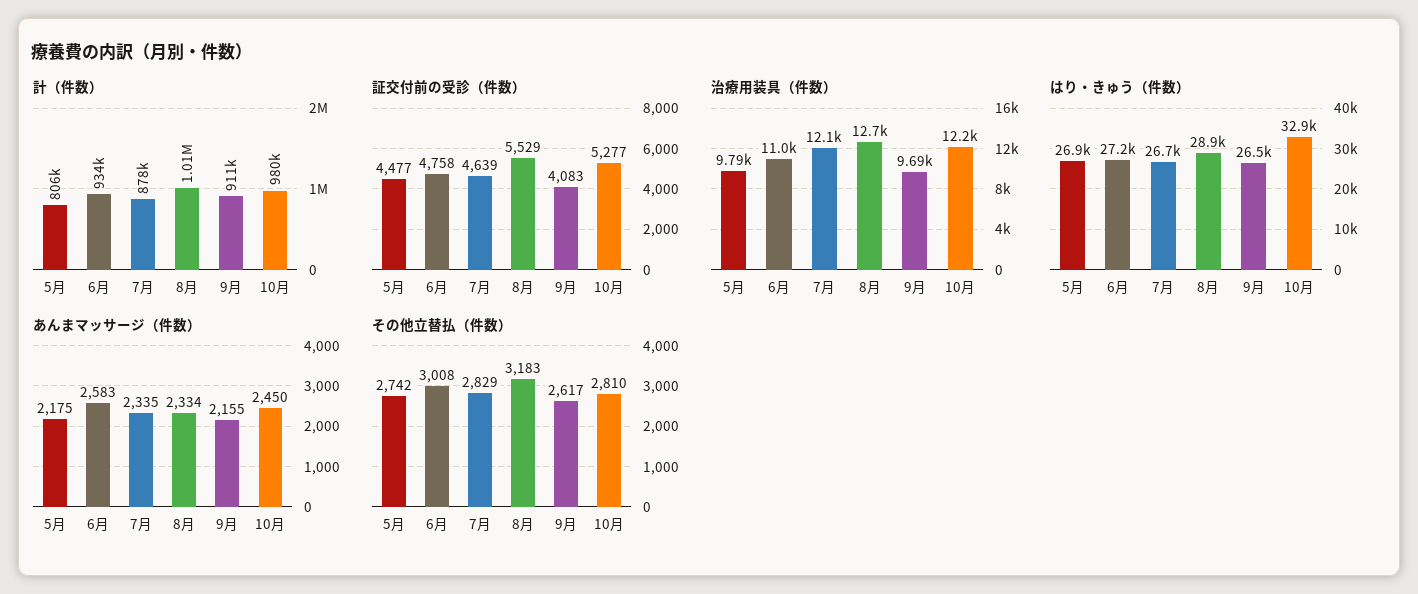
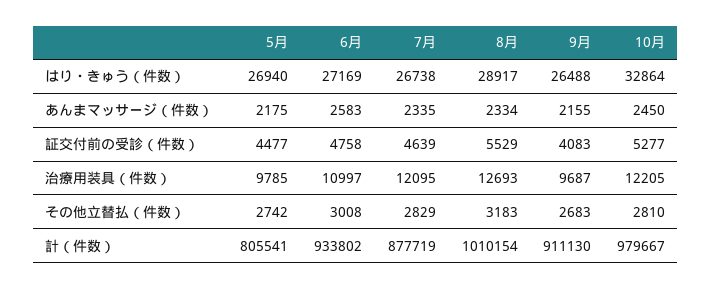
  {
    "計（件数）": {
      "5月": 805541,
      "6月": 933802,
      "7月": 877719,
      "8月": 1010154,
      "9月": 911130,
      "10月": 979667
    },
    "証交付前の受診（件数）": {
      "5月": 4477,
      "6月": 4758,
      "7月": 4639,
      "8月": 5529,
      "9月": 4083,
      "10月": 5277
    },
    "治療用装具（件数）": {
      "5月": 9785,
      "6月": 10997,
      "7月": 12095,
      "8月": 12693,
      "9月": 9687,
      "10月": 12205
    },
    "はり・きゅう（件数）": {
      "5月": 26940,
      "6月": 27169,
      "7月": 26738,
      "8月": 28917,
      "9月": 26488,
      "10月": 32864
    },
    "あんまマッサージ（件数）": {
      "5月": 2175,
      "6月": 2583,
      "7月": 2335,
      "8月": 2334,
      "9月": 2155,
      "10月": 2450
    },
    "その他立替払（件数）": {
      "5月": 2742,
      "6月": 3008,
      "7月": 2829,
      "8月": 3183,
-     "9月": 2617,
+     "9月": 2683,
      "10月": 2810
    }
  }

